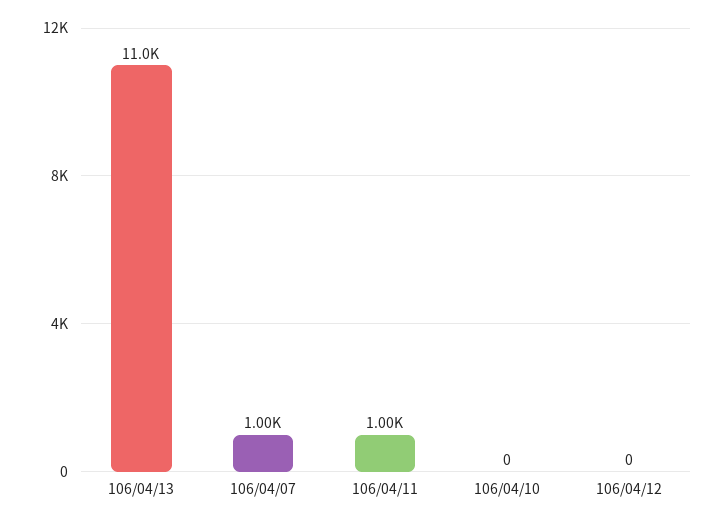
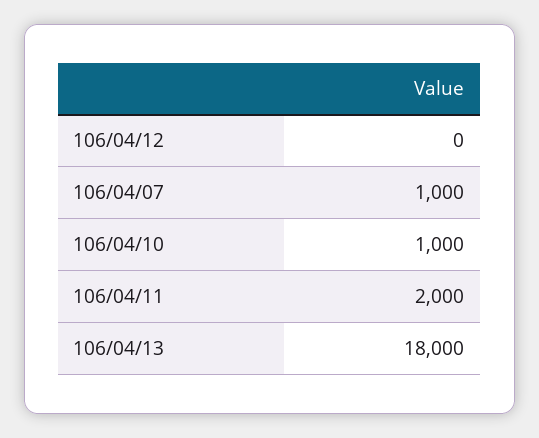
  {
-   "106/04/13": 11000,
+   "106/04/13": 18000,
    "106/04/07": 1000,
-   "106/04/11": 1000,
+   "106/04/11": 2000,
-   "106/04/10": 0,
+   "106/04/10": 1000,
    "106/04/12": 0
  }

